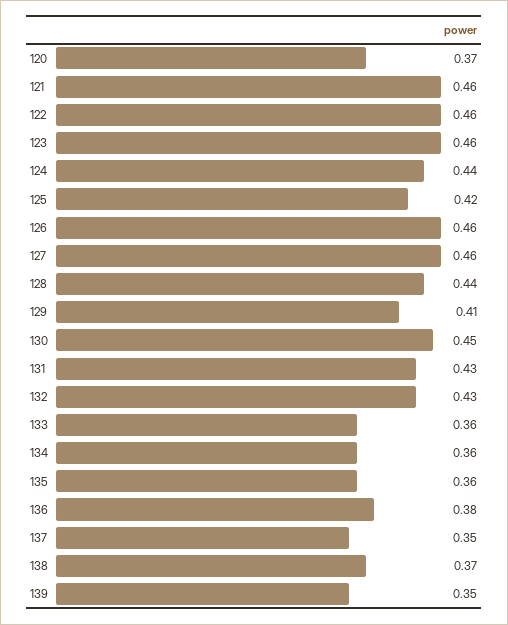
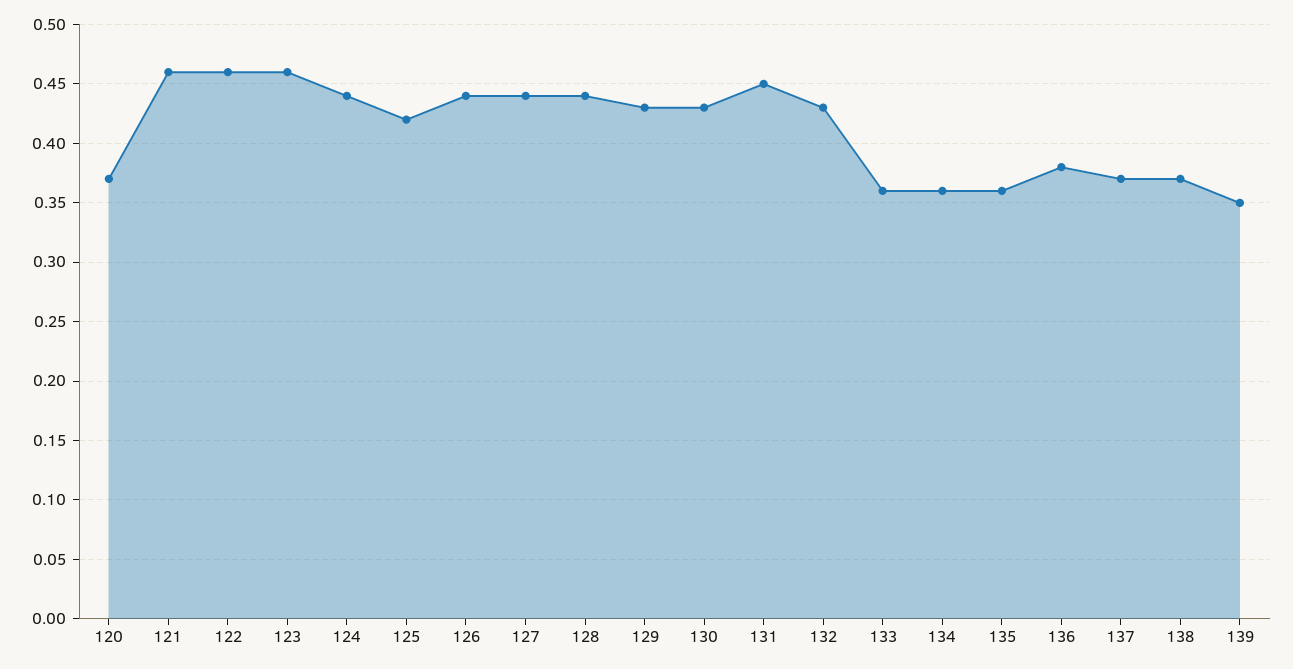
  {
    "120": 0.37,
    "121": 0.46,
    "122": 0.46,
    "123": 0.46,
    "124": 0.44,
    "125": 0.42,
-   "126": 0.46,
+   "126": 0.44,
-   "127": 0.46,
+   "127": 0.44,
    "128": 0.44,
-   "129": 0.41,
+   "129": 0.43,
-   "130": 0.45,
+   "130": 0.43,
-   "131": 0.43,
+   "131": 0.45,
    "132": 0.43,
    "133": 0.36,
    "134": 0.36,
    "135": 0.36,
    "136": 0.38,
-   "137": 0.35,
+   "137": 0.37,
    "138": 0.37,
    "139": 0.35
  }

